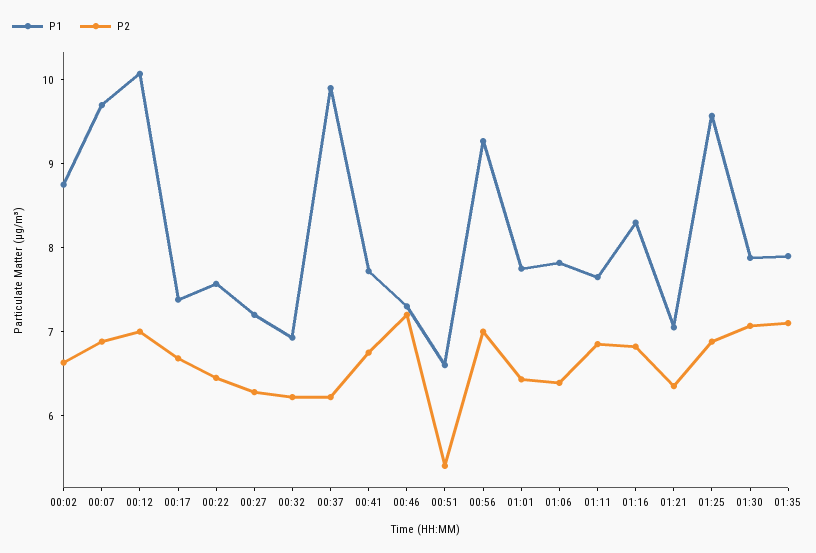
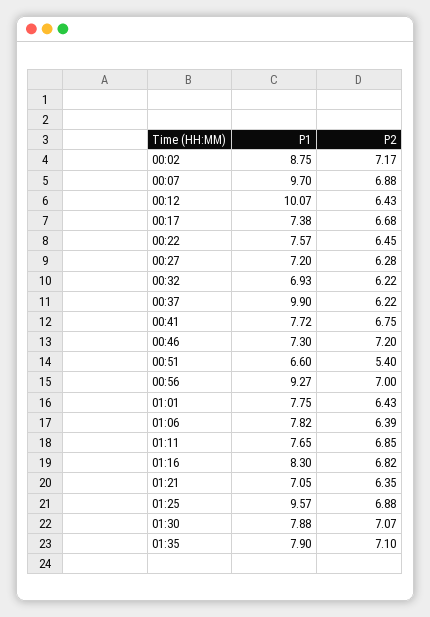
  {
    "P1": {
      "00:02": 8.75,
      "00:07": 9.7,
      "00:12": 10.07,
      "00:17": 7.38,
      "00:22": 7.57,
      "00:27": 7.2,
      "00:32": 6.93,
      "00:37": 9.9,
      "00:41": 7.72,
      "00:46": 7.3,
      "00:51": 6.6,
      "00:56": 9.27,
      "01:01": 7.75,
      "01:06": 7.82,
      "01:11": 7.65,
      "01:16": 8.3,
      "01:21": 7.05,
      "01:25": 9.57,
      "01:30": 7.88,
      "01:35": 7.9
    },
    "P2": {
-     "00:02": 6.6,
+     "00:02": 7.17,
      "00:07": 6.88,
-     "00:12": 7,
+     "00:12": 6.43,
      "00:17": 6.68,
      "00:22": 6.45,
      "00:27": 6.28,
      "00:32": 6.22,
      "00:37": 6.22,
      "00:41": 6.75,
      "00:46": 7.2,
      "00:51": 5.4,
      "00:56": 7,
      "01:01": 6.43,
      "01:06": 6.39,
      "01:11": 6.85,
      "01:16": 6.82,
      "01:21": 6.35,
      "01:25": 6.88,
      "01:30": 7.07,
      "01:35": 7.1
    }
  }

